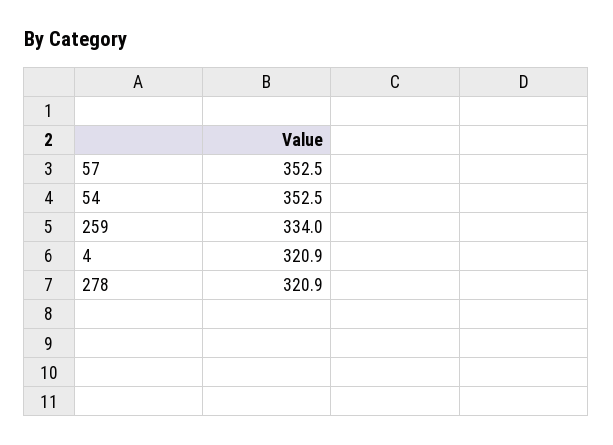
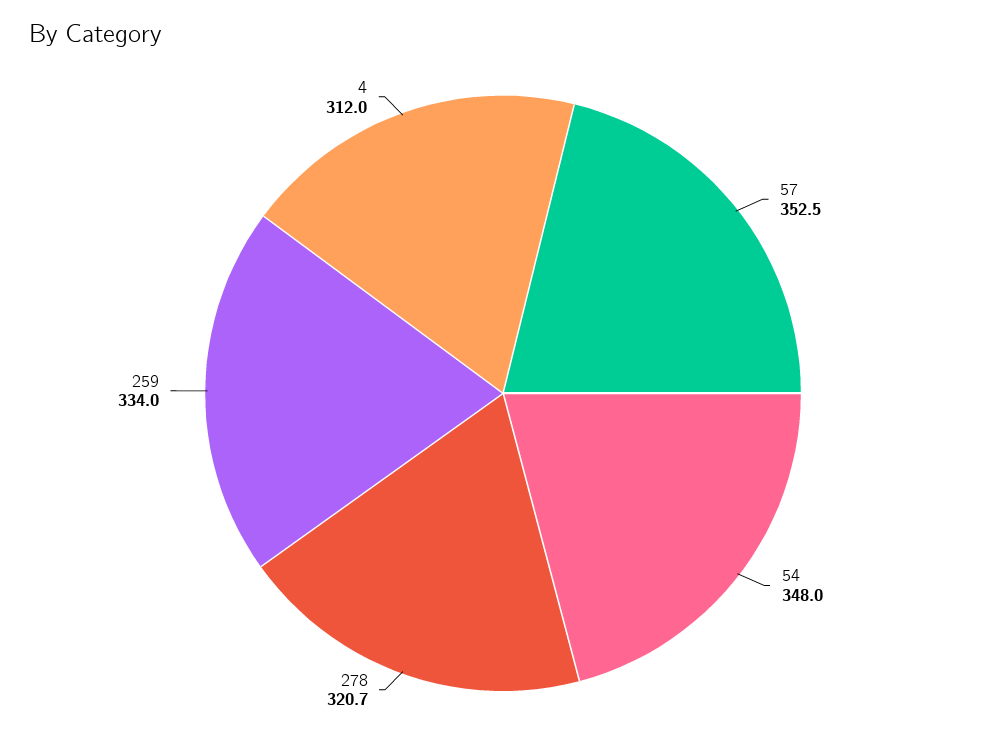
  {
    "57": 352.5,
-   "54": 352.5,
+   "54": 348,
    "259": 334,
-   "4": 320.9,
+   "4": 312,
-   "278": 320.9
+   "278": 320.7
  }

